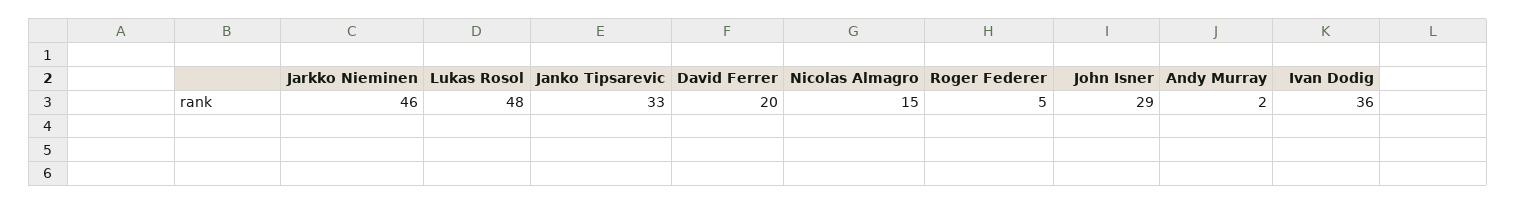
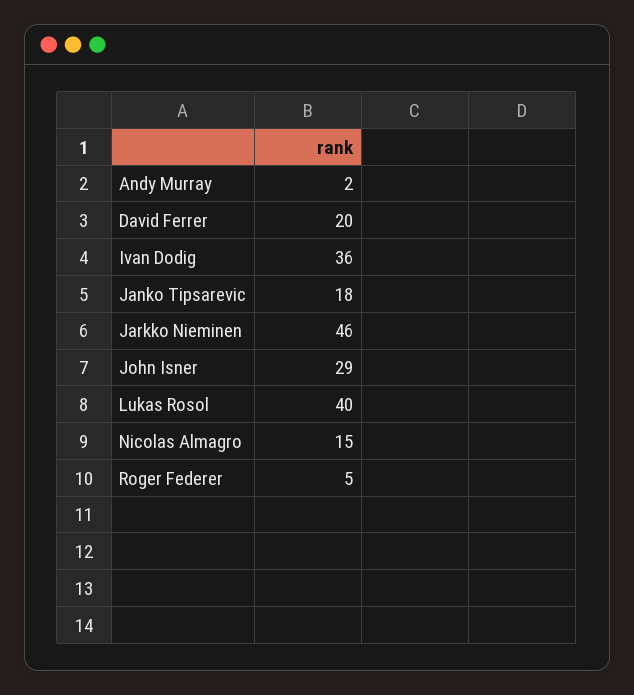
  {
    "Jarkko Nieminen": 46,
-   "Lukas Rosol": 48,
+   "Lukas Rosol": 40,
-   "Janko Tipsarevic": 33,
+   "Janko Tipsarevic": 18,
    "David Ferrer": 20,
    "Nicolas Almagro": 15,
    "Roger Federer": 5,
    "John Isner": 29,
    "Andy Murray": 2,
    "Ivan Dodig": 36
  }

